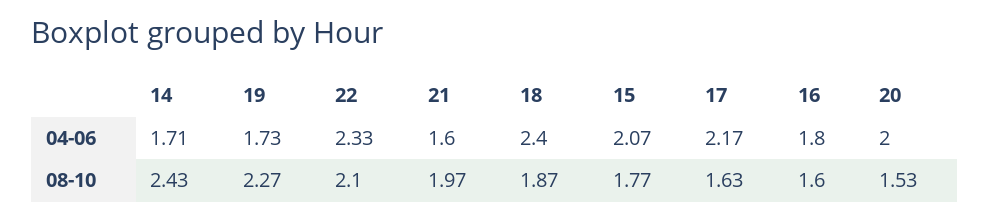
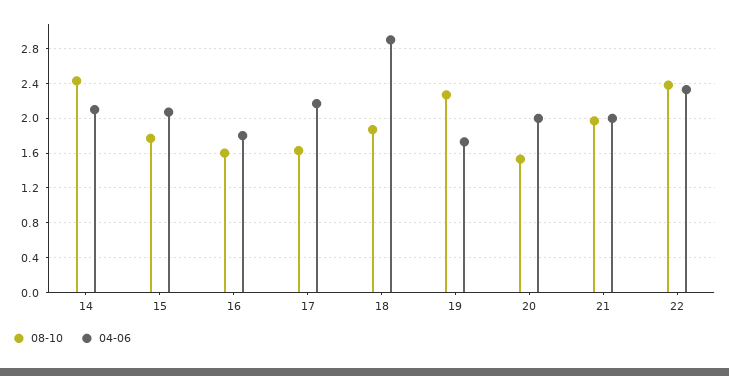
  {
    "04-06": {
-     "14": 1.71,
+     "14": 2.1,
      "19": 1.73,
      "22": 2.33,
-     "21": 1.6,
+     "21": 2,
-     "18": 2.4,
+     "18": 2.9,
      "15": 2.07,
      "17": 2.17,
      "16": 1.8,
      "20": 2
    },
    "08-10": {
      "14": 2.43,
      "19": 2.27,
-     "22": 2.1,
+     "22": 2.4,
      "21": 1.97,
      "18": 1.87,
      "15": 1.77,
      "17": 1.63,
      "16": 1.6,
      "20": 1.53
    }
  }

